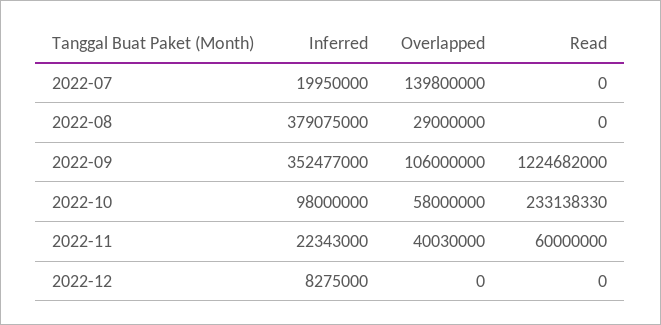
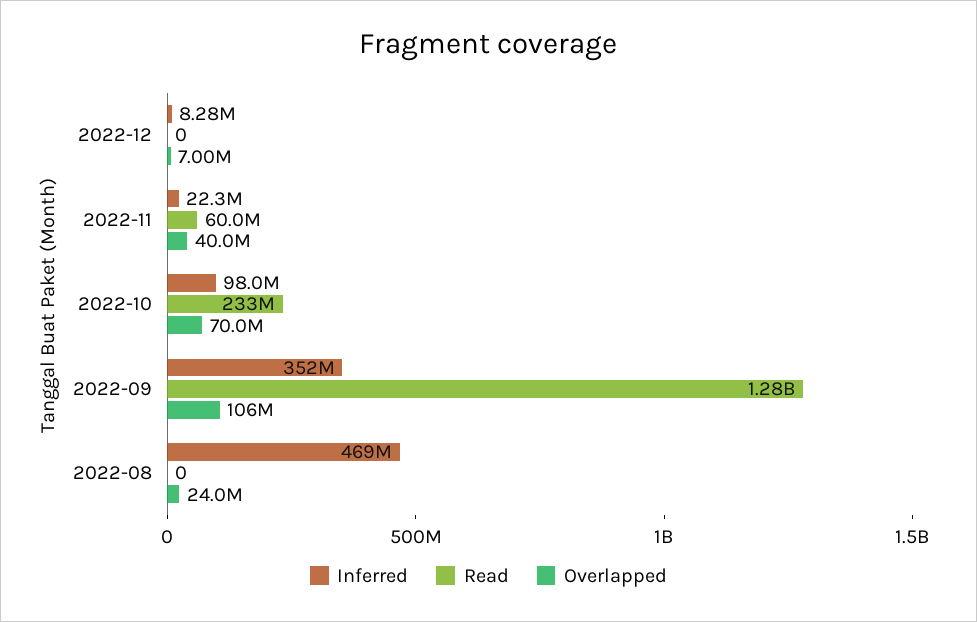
  {
    "Inferred": {
-     "2022-07": 19950000,
-     "2022-08": 379075000,
+     "2022-08": 469000000,
      "2022-09": 352477000,
      "2022-10": 98000000,
      "2022-11": 22343000,
      "2022-12": 8275000
    },
    "Overlapped": {
-     "2022-07": 139800000,
-     "2022-08": 29000000,
+     "2022-08": 24000000,
      "2022-09": 106000000,
-     "2022-10": 58000000,
+     "2022-10": 70000000,
      "2022-11": 40030000,
-     "2022-12": 0
+     "2022-12": 7000000
    },
    "Read": {
-     "2022-07": 0,
      "2022-08": 0,
-     "2022-09": 1224682000,
+     "2022-09": 1280000000,
      "2022-10": 233138330,
      "2022-11": 60000000,
      "2022-12": 0
    }
  }

